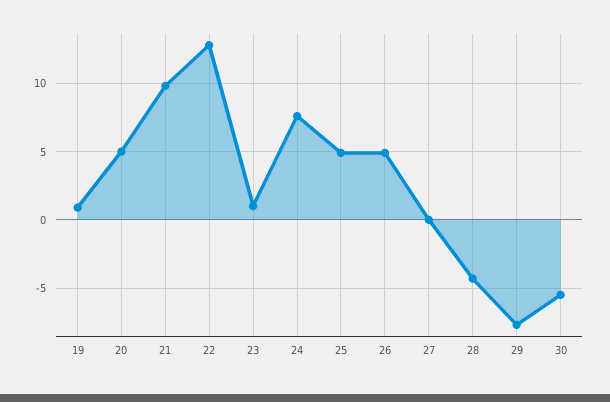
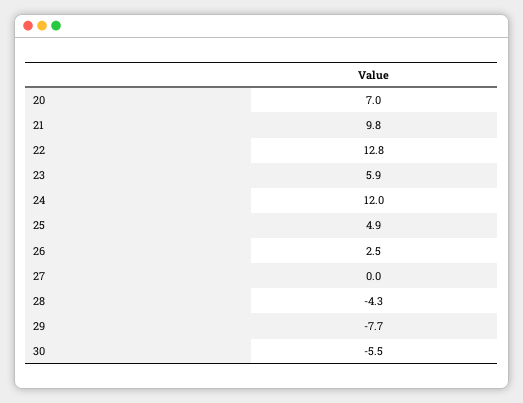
  {
-   "19": 1,
-   "20": 5,
+   "20": 7,
    "21": 9.8,
    "22": 12.8,
-   "23": 1,
+   "23": 5.9,
-   "24": 7.5,
+   "24": 12,
    "25": 4.9,
-   "26": 5,
+   "26": 2.5,
    "27": 0,
    "28": -4.3,
    "29": -7.7,
    "30": -5.5
  }

